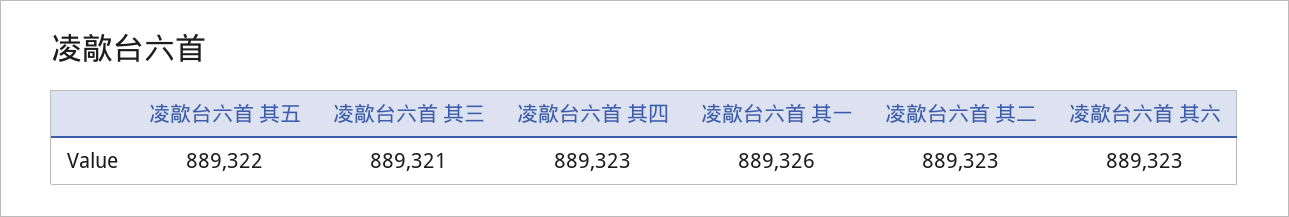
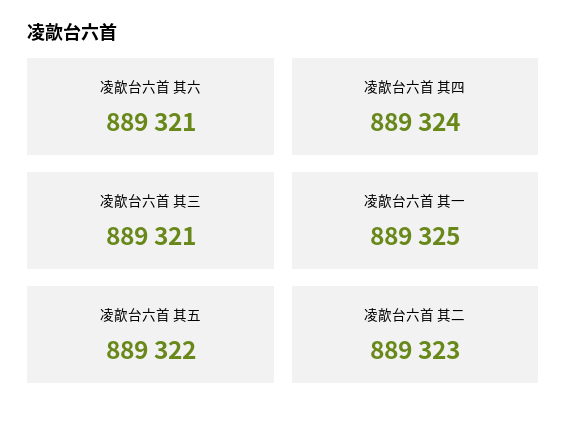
  {
    "凌歊台六首 其五": 889322,
    "凌歊台六首 其三": 889321,
-   "凌歊台六首 其四": 889323,
+   "凌歊台六首 其四": 889324,
-   "凌歊台六首 其一": 889326,
+   "凌歊台六首 其一": 889325,
    "凌歊台六首 其二": 889323,
-   "凌歊台六首 其六": 889323
+   "凌歊台六首 其六": 889321
  }

